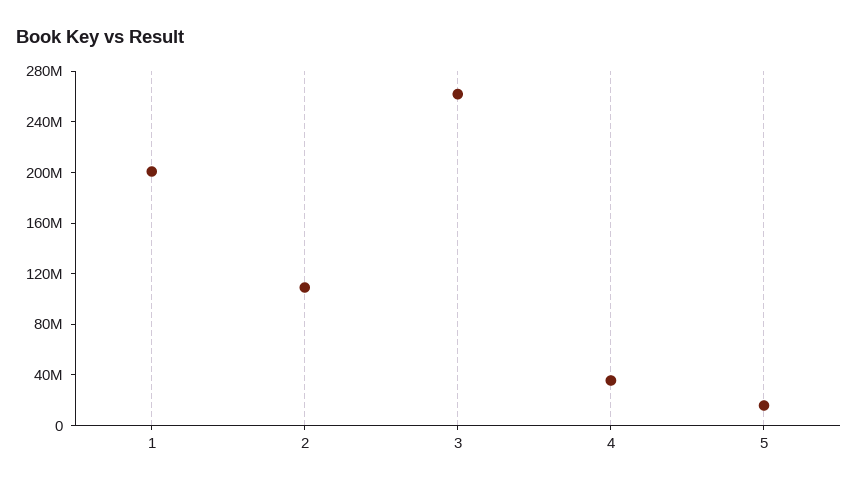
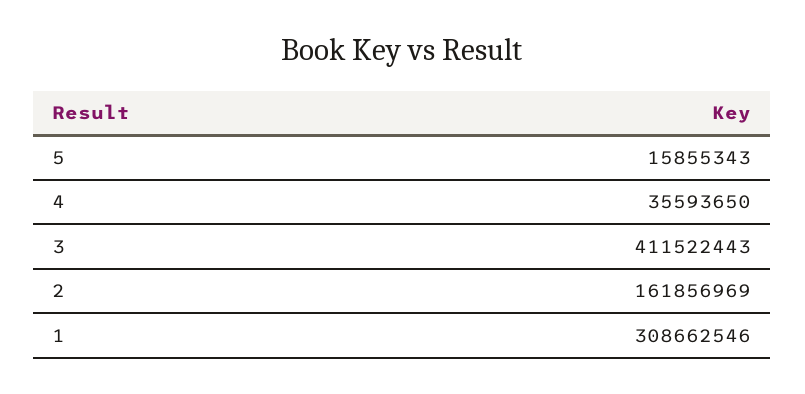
  {
-   "1": 200000000,
+   "1": 308662546,
-   "2": 110000000,
+   "2": 161856969,
-   "3": 260000000,
+   "3": 411522443,
    "4": 35593650,
    "5": 15855343
  }

